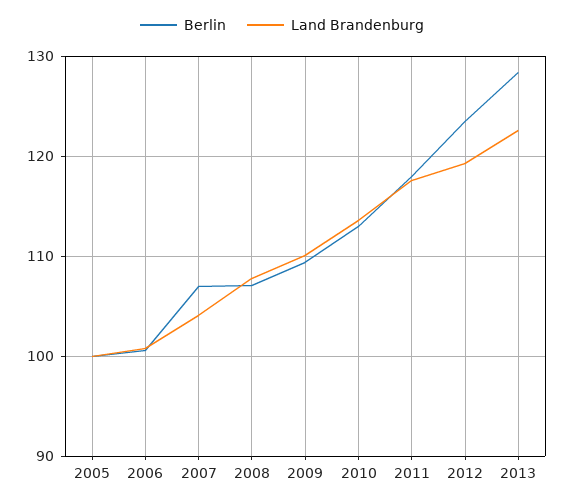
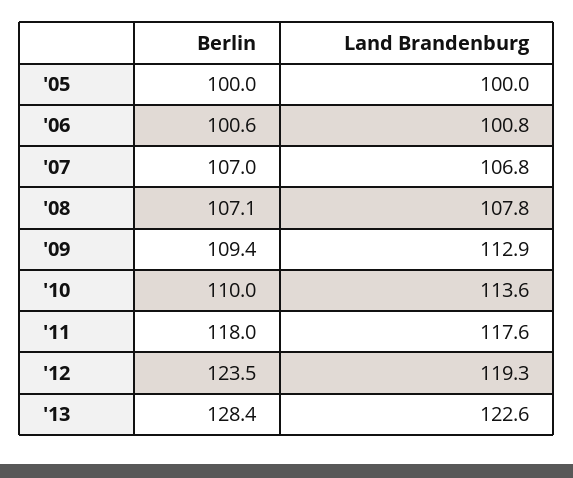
  {
    "Berlin": {
      "2005": 100,
      "2006": 100.6,
      "2007": 107,
      "2008": 107.1,
      "2009": 109.4,
-     "2010": 113,
+     "2010": 110,
      "2011": 118,
      "2012": 123.5,
      "2013": 128.4
    },
    "Land Brandenburg": {
      "2005": 100,
      "2006": 100.8,
-     "2007": 104,
+     "2007": 106.8,
      "2008": 107.8,
-     "2009": 110,
+     "2009": 112.9,
      "2010": 113.6,
      "2011": 117.6,
      "2012": 119.3,
      "2013": 122.6
    }
  }

